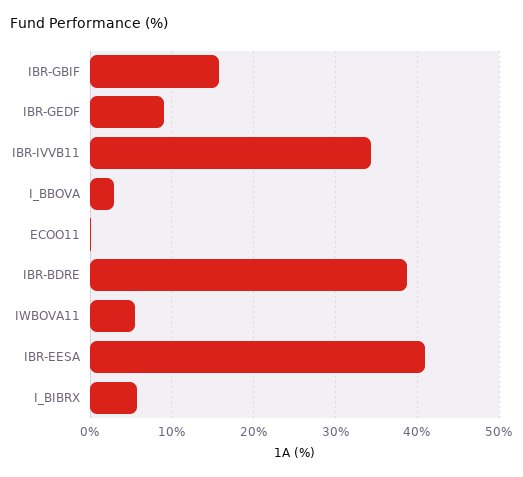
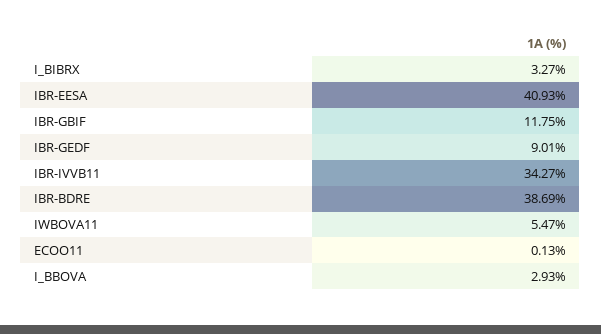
  {
-   "IBR-GBIF": 16,
+   "IBR-GBIF": 11.75,
    "IBR-GEDF": 9.01,
    "IBR-IVVB11": 34.27,
    "I_BBOVA": 2.93,
    "ECOO11": 0.13,
    "IBR-BDRE": 38.69,
    "IWBOVA11": 5.47,
    "IBR-EESA": 40.93,
-   "I_BIBRX": 6
+   "I_BIBRX": 3.27
  }

